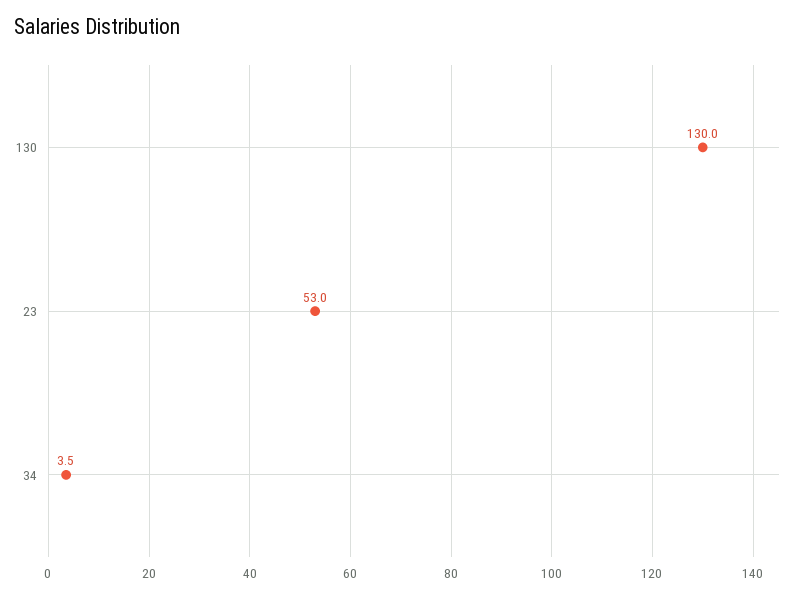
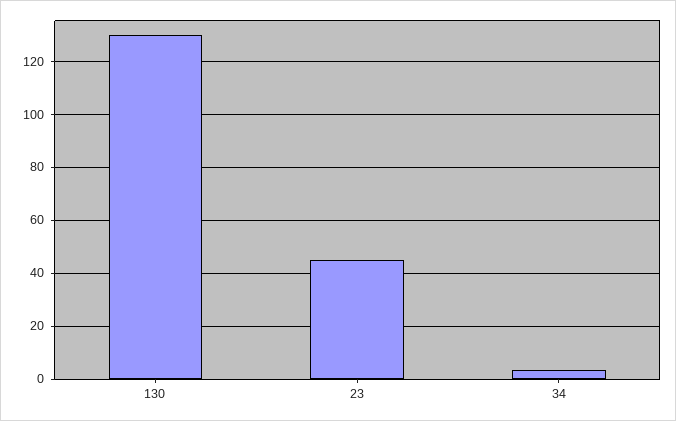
  {
    "130": 130,
-   "23": 53,
+   "23": 45,
    "34": 3.5
  }

